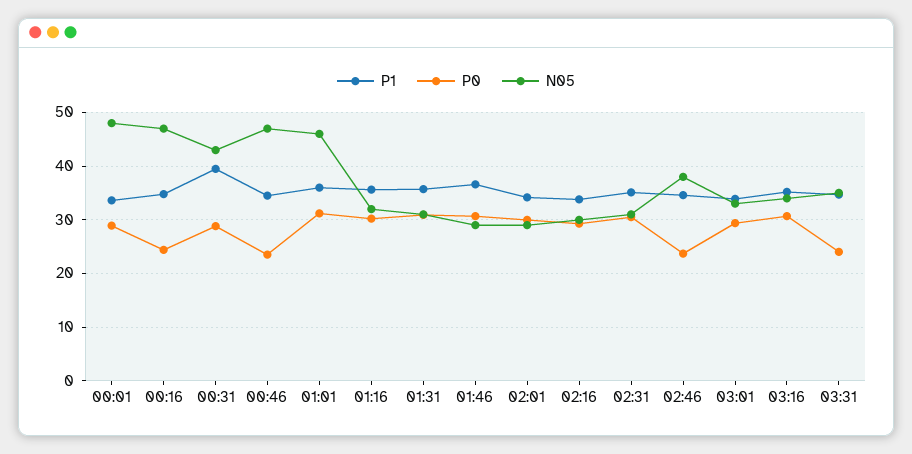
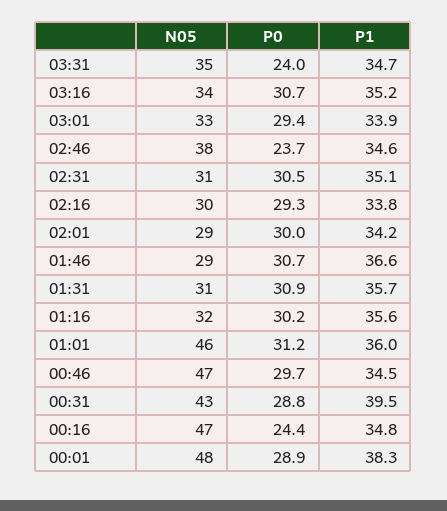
  {
    "P1": {
-     "00:01": 34,
+     "00:01": 38.3,
      "00:16": 34.8,
      "00:31": 39.5,
      "00:46": 34.5,
      "01:01": 36,
      "01:16": 35.6,
      "01:31": 35.7,
      "01:46": 36.6,
      "02:01": 34.2,
      "02:16": 33.8,
      "02:31": 35.1,
      "02:46": 34.6,
      "03:01": 33.9,
      "03:16": 35.2,
      "03:31": 34.7
    },
    "P0": {
      "00:01": 28.9,
      "00:16": 24.4,
      "00:31": 28.8,
-     "00:46": 24,
+     "00:46": 29.7,
      "01:01": 31.2,
      "01:16": 30.2,
      "01:31": 30.9,
      "01:46": 30.7,
      "02:01": 30,
      "02:16": 29.3,
      "02:31": 30.5,
      "02:46": 23.7,
      "03:01": 29.4,
      "03:16": 30.7,
      "03:31": 24
    },
    "N05": {
      "00:01": 48,
      "00:16": 47,
      "00:31": 43,
      "00:46": 47,
      "01:01": 46,
      "01:16": 32,
      "01:31": 31,
      "01:46": 29,
      "02:01": 29,
      "02:16": 30,
      "02:31": 31,
      "02:46": 38,
      "03:01": 33,
      "03:16": 34,
      "03:31": 35
    }
  }

